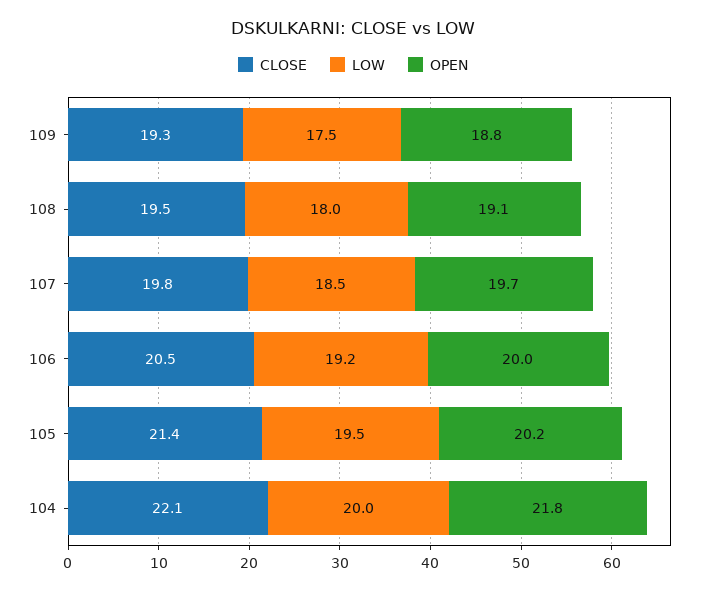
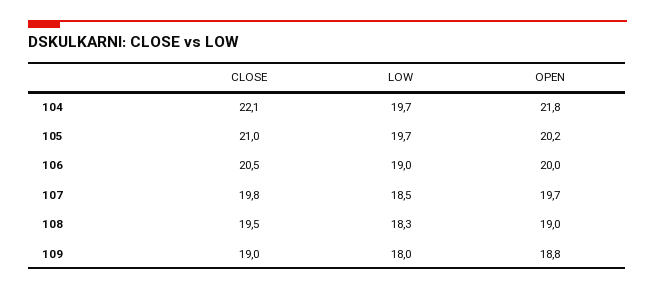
  {
    "CLOSE": {
-     "109": 19.3,
+     "109": 19,
      "108": 19.5,
      "107": 19.8,
      "106": 20.5,
-     "105": 21.4,
+     "105": 21,
      "104": 22.1
    },
    "LOW": {
-     "109": 17.5,
+     "109": 18,
-     "108": 18,
+     "108": 18.3,
      "107": 18.5,
-     "106": 19.2,
+     "106": 19,
-     "105": 19.5,
+     "105": 19.7,
-     "104": 20
+     "104": 19.7
    },
    "OPEN": {
      "109": 18.8,
-     "108": 19.1,
+     "108": 19,
      "107": 19.7,
      "106": 20,
      "105": 20.2,
      "104": 21.8
    }
  }

